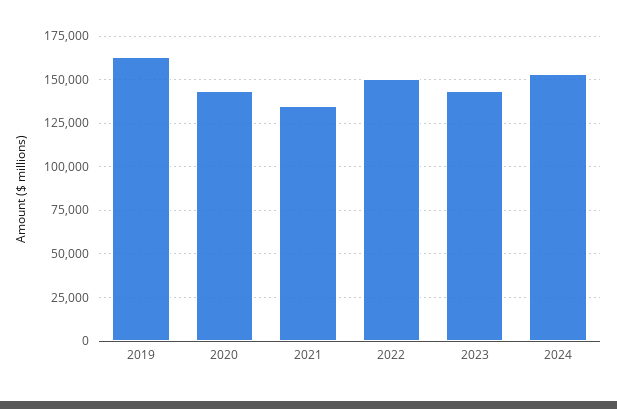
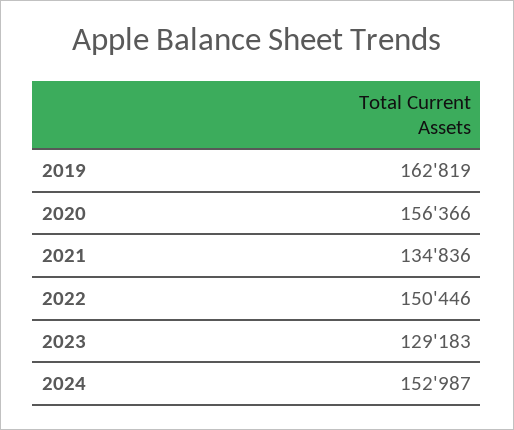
  {
    "2019": 162819,
-   "2020": 145000,
+   "2020": 156366,
    "2021": 134836,
    "2022": 150446,
-   "2023": 145000,
+   "2023": 129183,
    "2024": 152987
  }

